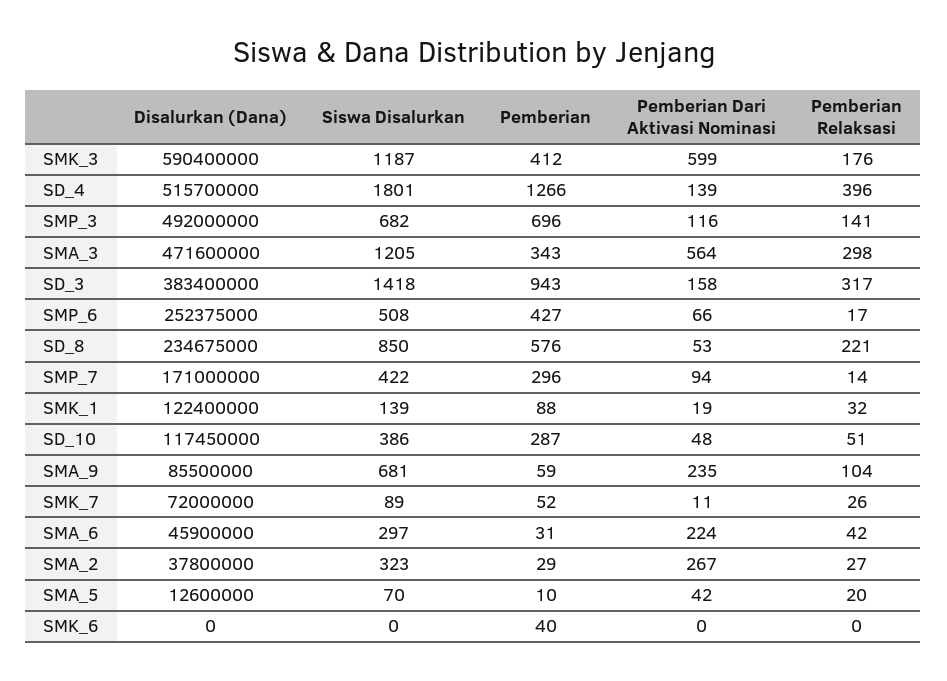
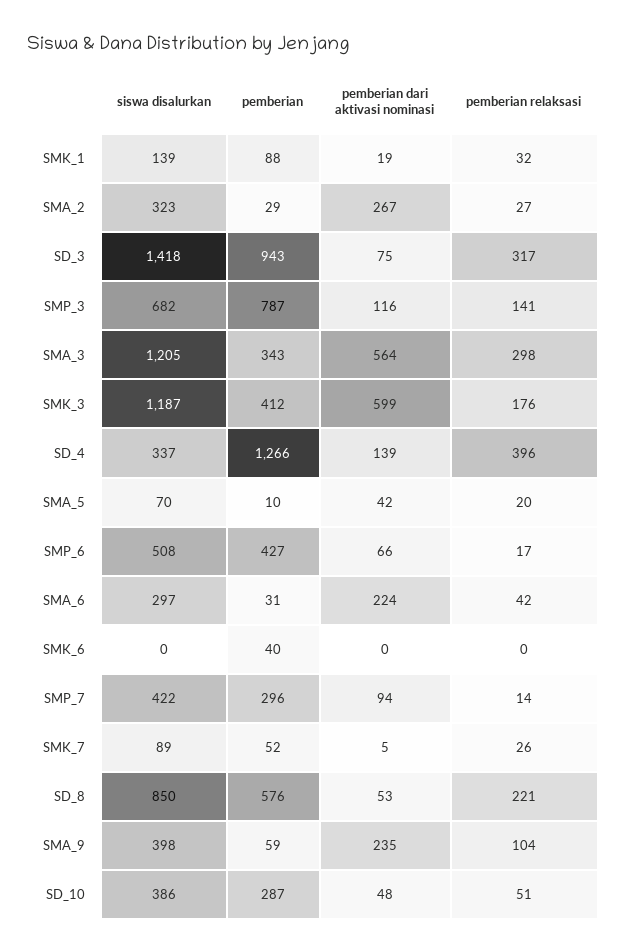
  {
-   "Disalurkan (Dana)": {
-     "SMK_3": 590400000,
-     "SD_4": 515700000,
-     "SMP_3": 492000000,
-     "SMA_3": 471600000,
-     "SD_3": 383400000,
-     "SMP_6": 252375000,
-     "SD_8": 234675000,
-     "SMP_7": 171000000,
-     "SMK_1": 122400000,
-     "SD_10": 117450000,
-     "SMA_9": 85500000,
-     "SMK_7": 72000000,
-     "SMA_6": 45900000,
-     "SMA_2": 37800000,
-     "SMA_5": 12600000,
-     "SMK_6": 0
-   },
    "Siswa Disalurkan": {
      "SMK_3": 1187,
-     "SD_4": 1801,
+     "SD_4": 337,
      "SMP_3": 682,
      "SMA_3": 1205,
      "SD_3": 1418,
      "SMP_6": 508,
      "SD_8": 850,
      "SMP_7": 422,
      "SMK_1": 139,
      "SD_10": 386,
-     "SMA_9": 681,
+     "SMA_9": 398,
      "SMK_7": 89,
      "SMA_6": 297,
      "SMA_2": 323,
      "SMA_5": 70,
      "SMK_6": 0
    },
    "Pemberian": {
      "SMK_3": 412,
      "SD_4": 1266,
-     "SMP_3": 696,
+     "SMP_3": 787,
      "SMA_3": 343,
      "SD_3": 943,
      "SMP_6": 427,
      "SD_8": 576,
      "SMP_7": 296,
      "SMK_1": 88,
      "SD_10": 287,
      "SMA_9": 59,
      "SMK_7": 52,
      "SMA_6": 31,
      "SMA_2": 29,
      "SMA_5": 10,
      "SMK_6": 40
    },
    "Pemberian Dari Aktivasi Nominasi": {
      "SMK_3": 599,
      "SD_4": 139,
      "SMP_3": 116,
      "SMA_3": 564,
-     "SD_3": 158,
+     "SD_3": 75,
      "SMP_6": 66,
      "SD_8": 53,
      "SMP_7": 94,
      "SMK_1": 19,
      "SD_10": 48,
      "SMA_9": 235,
-     "SMK_7": 11,
+     "SMK_7": 5,
      "SMA_6": 224,
      "SMA_2": 267,
      "SMA_5": 42,
      "SMK_6": 0
    },
    "Pemberian Relaksasi": {
      "SMK_3": 176,
      "SD_4": 396,
      "SMP_3": 141,
      "SMA_3": 298,
      "SD_3": 317,
      "SMP_6": 17,
      "SD_8": 221,
      "SMP_7": 14,
      "SMK_1": 32,
      "SD_10": 51,
      "SMA_9": 104,
      "SMK_7": 26,
      "SMA_6": 42,
      "SMA_2": 27,
      "SMA_5": 20,
      "SMK_6": 0
    }
  }

